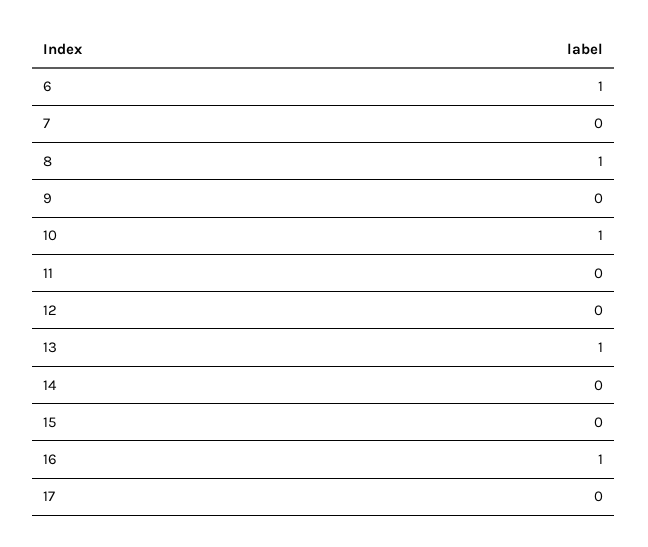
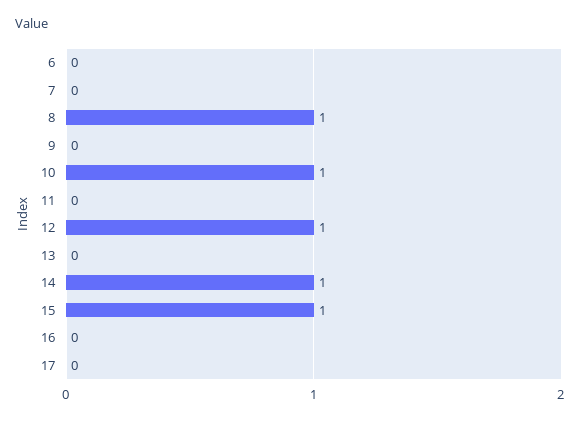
  {
-   "6": 1,
+   "6": 0,
    "7": 0,
    "8": 1,
    "9": 0,
    "10": 1,
    "11": 0,
-   "12": 0,
+   "12": 1,
-   "13": 1,
+   "13": 0,
-   "14": 0,
+   "14": 1,
-   "15": 0,
+   "15": 1,
-   "16": 1,
+   "16": 0,
    "17": 0
  }

